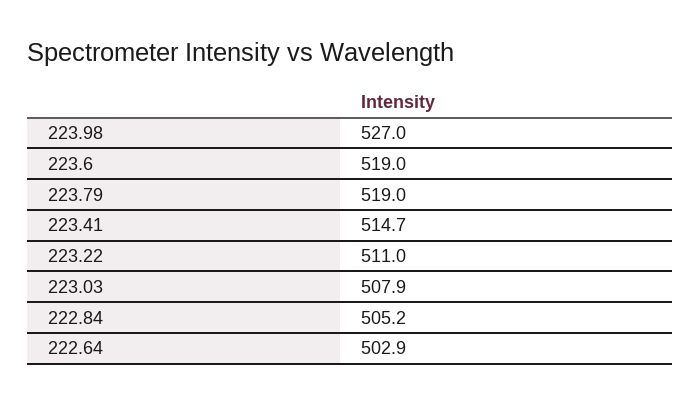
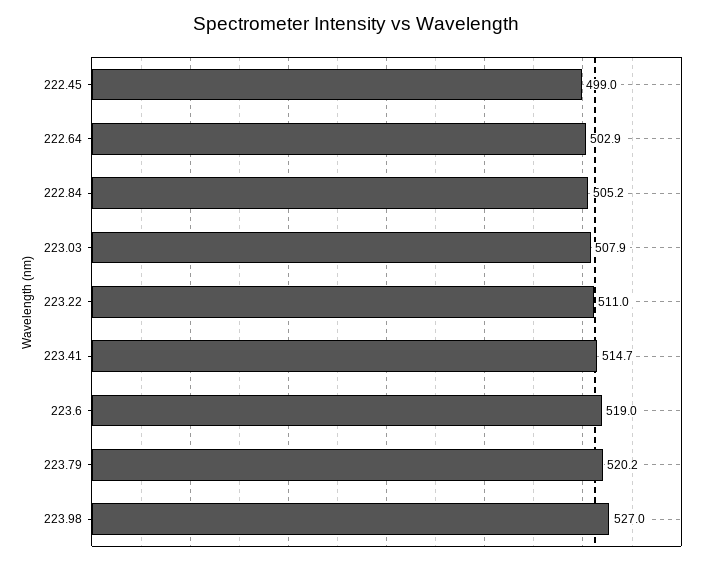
  {
    "223.98": 527,
    "223.6": 519,
-   "223.79": 519,
+   "223.79": 520.2,
    "223.41": 514.7,
    "223.22": 511,
    "223.03": 507.9,
    "222.84": 505.2,
-   "222.64": 502.9
+   "222.64": 502.9,
+   "222.45": 499
  }

